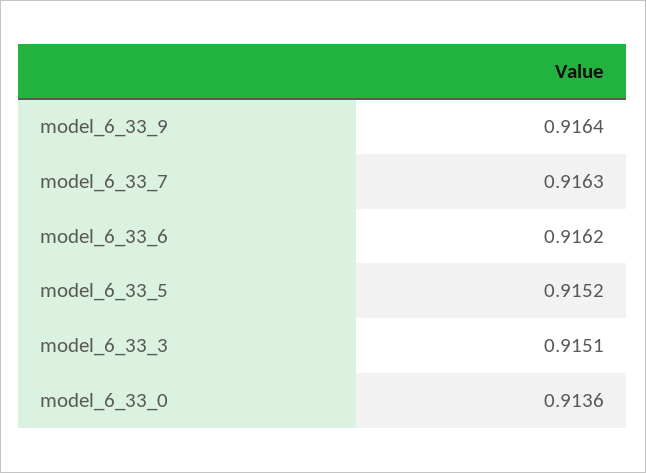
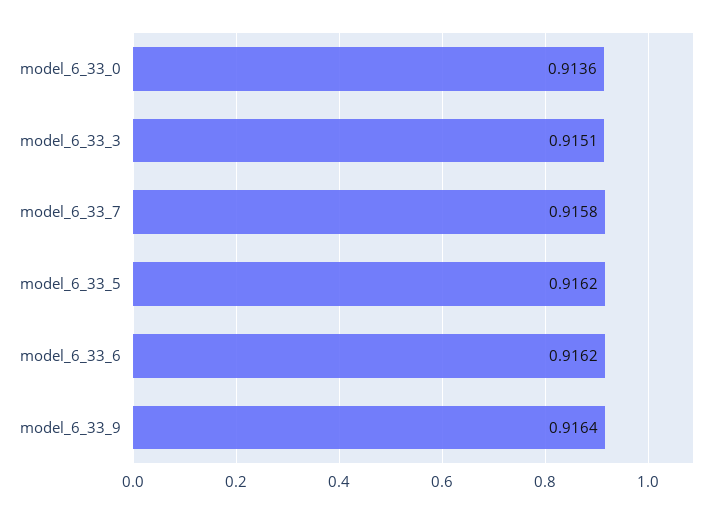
  {
    "model_6_33_9": 0.9164,
-   "model_6_33_7": 0.9163,
+   "model_6_33_7": 0.9158,
    "model_6_33_6": 0.9162,
-   "model_6_33_5": 0.9152,
+   "model_6_33_5": 0.9162,
    "model_6_33_3": 0.9151,
    "model_6_33_0": 0.9136
  }

